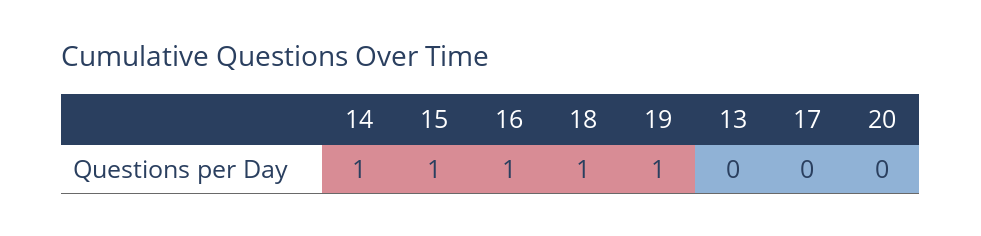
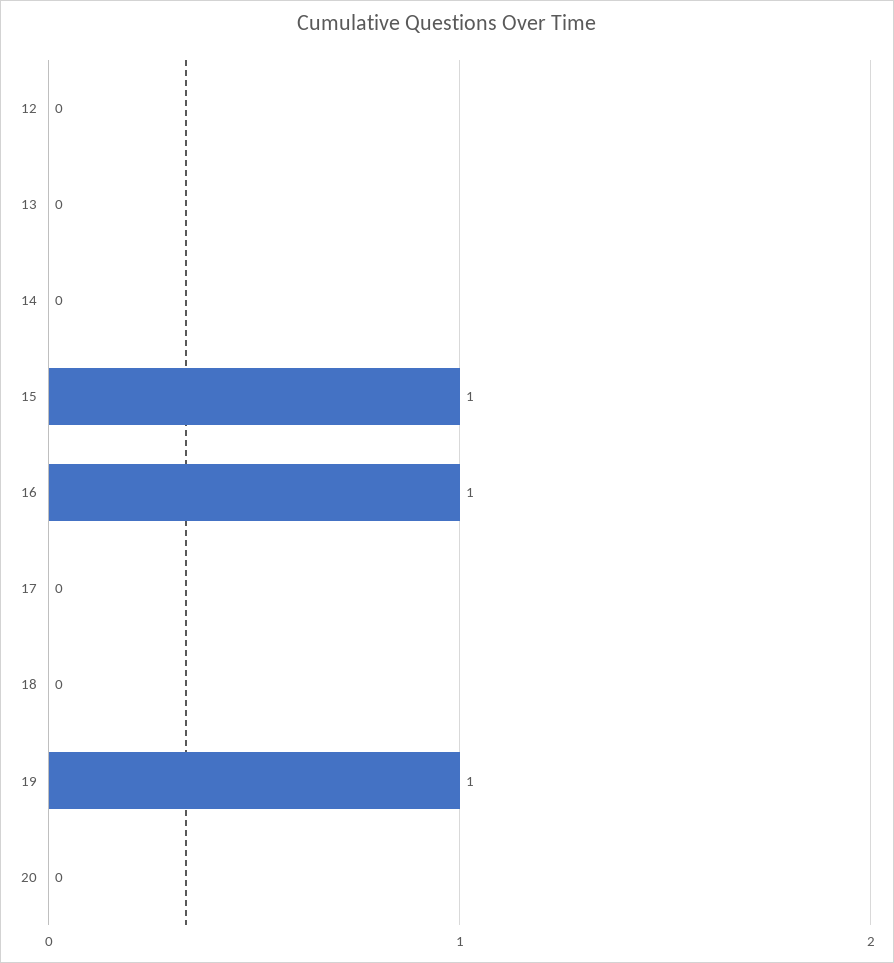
  {
-   "14": 1,
+   "14": 0,
    "15": 1,
    "16": 1,
-   "18": 1,
+   "18": 0,
    "19": 1,
    "13": 0,
    "17": 0,
-   "20": 0
+   "20": 0,
+   "12": 0
  }

